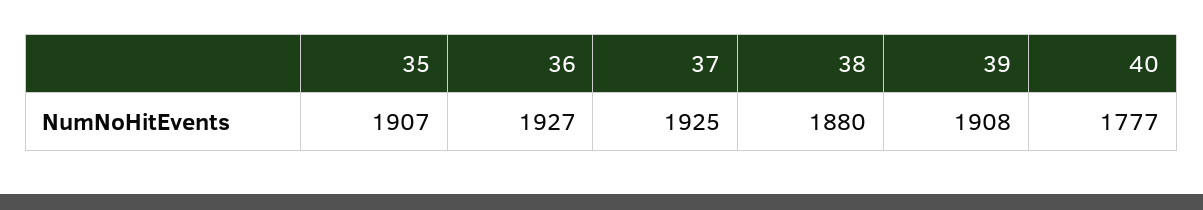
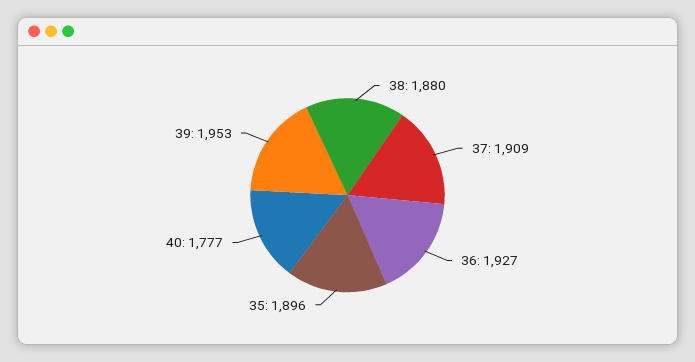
  {
-   "35": 1907,
+   "35": 1896,
    "36": 1927,
-   "37": 1925,
+   "37": 1909,
    "38": 1880,
-   "39": 1908,
+   "39": 1953,
    "40": 1777
  }

